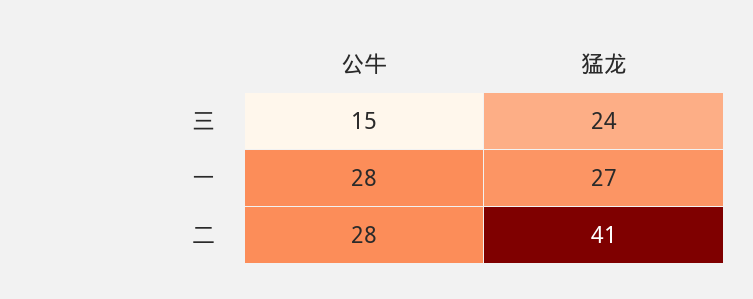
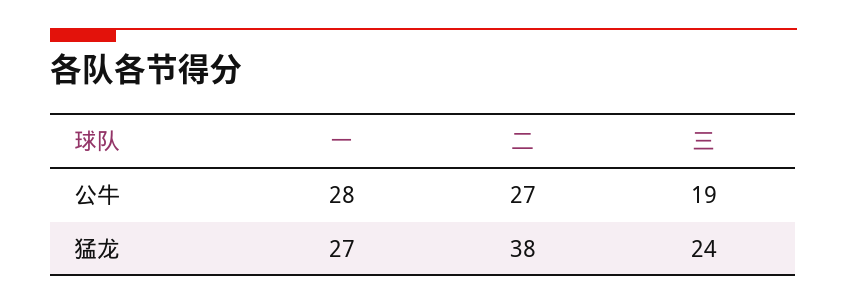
  {
    "公牛": {
-     "三": 15,
+     "三": 19,
      "一": 28,
-     "二": 28
+     "二": 27
    },
    "猛龙": {
      "三": 24,
      "一": 27,
-     "二": 41
+     "二": 38
    }
  }

